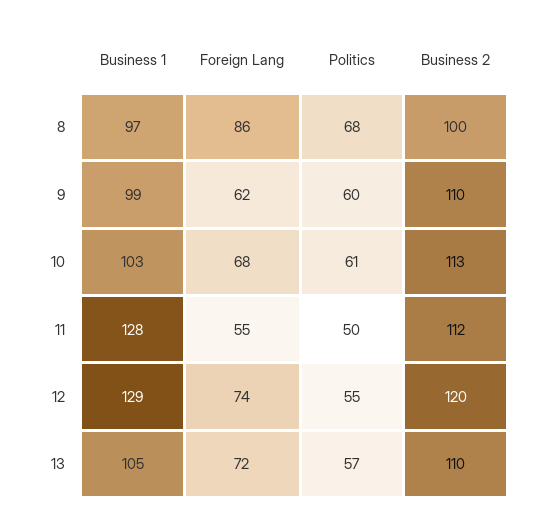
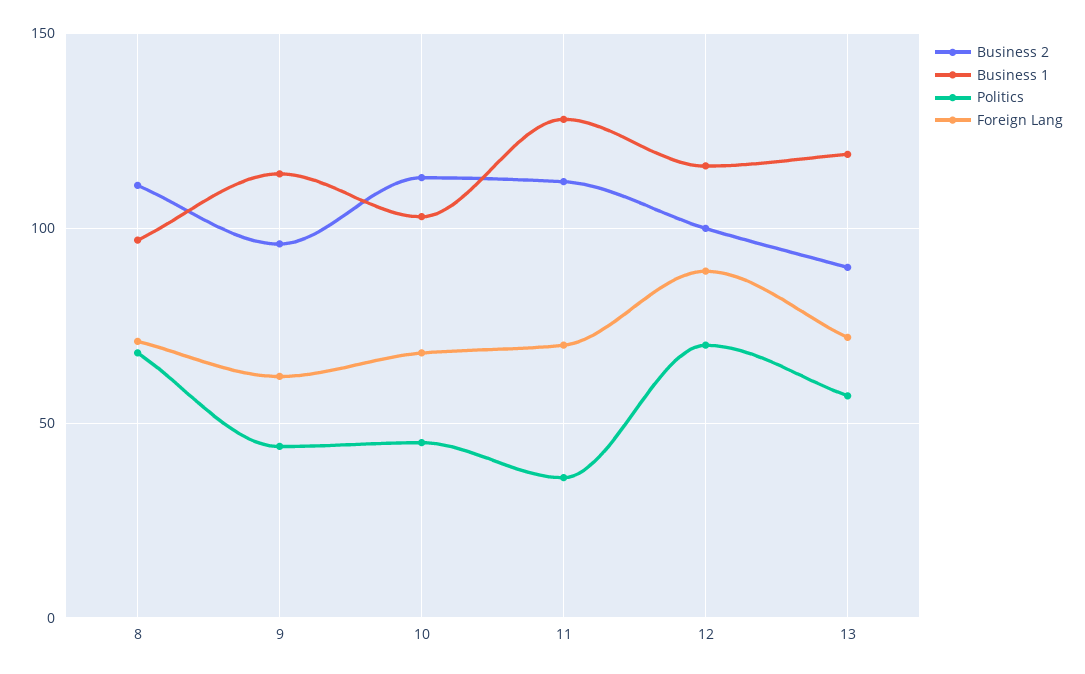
  {
    "Business 1": {
      "8": 97,
-     "9": 99,
+     "9": 115,
      "10": 103,
      "11": 128,
-     "12": 129,
+     "12": 115,
-     "13": 105
+     "13": 120
    },
    "Foreign Lang": {
-     "8": 86,
+     "8": 70,
      "9": 62,
      "10": 68,
-     "11": 55,
+     "11": 70,
-     "12": 74,
+     "12": 90,
      "13": 72
    },
    "Politics": {
      "8": 68,
-     "9": 60,
+     "9": 45,
-     "10": 61,
+     "10": 45,
-     "11": 50,
+     "11": 35,
-     "12": 55,
+     "12": 70,
      "13": 57
    },
    "Business 2": {
-     "8": 100,
+     "8": 110,
-     "9": 110,
+     "9": 95,
      "10": 113,
      "11": 112,
-     "12": 120,
+     "12": 100,
-     "13": 110
+     "13": 90
    }
  }

